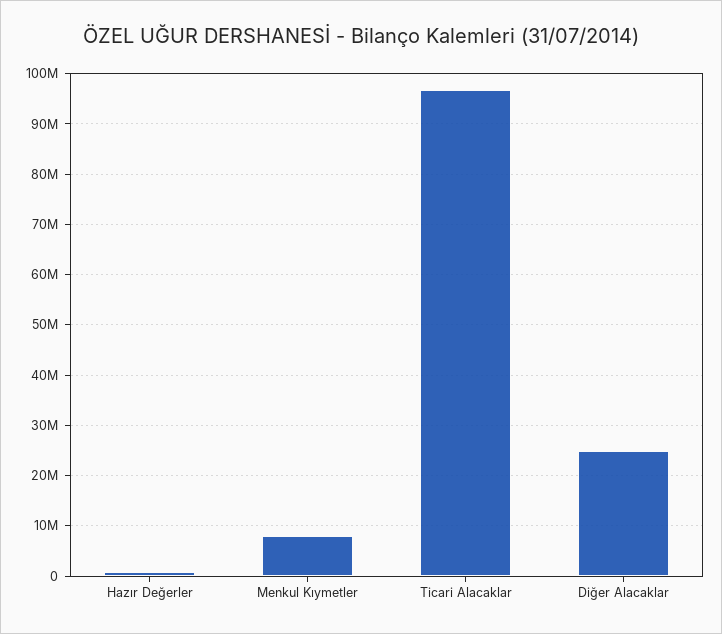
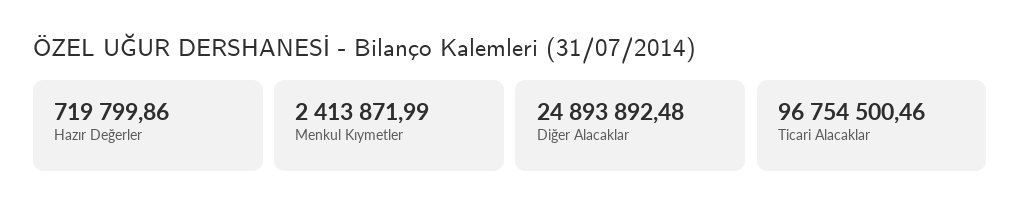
  {
    "Hazır Değerler": 719799.86,
-   "Menkul Kıymetler": 8000000,
+   "Menkul Kıymetler": 2413871.99,
    "Ticari Alacaklar": 96754500.46,
    "Diğer Alacaklar": 24893892.48
  }

